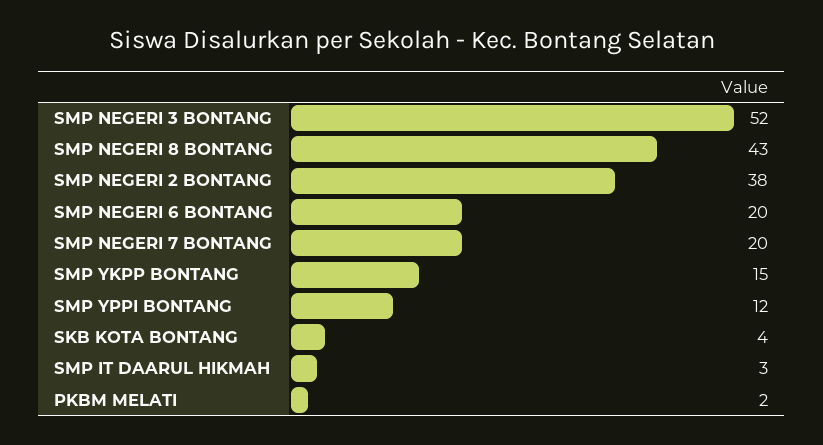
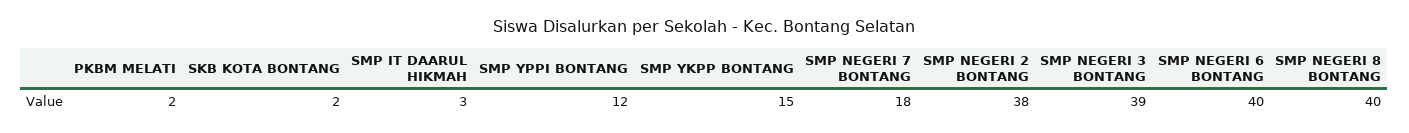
  {
-   "SMP NEGERI 3 BONTANG": 52,
+   "SMP NEGERI 3 BONTANG": 39,
-   "SMP NEGERI 8 BONTANG": 43,
+   "SMP NEGERI 8 BONTANG": 40,
    "SMP NEGERI 2 BONTANG": 38,
-   "SMP NEGERI 6 BONTANG": 20,
+   "SMP NEGERI 6 BONTANG": 40,
-   "SMP NEGERI 7 BONTANG": 20,
+   "SMP NEGERI 7 BONTANG": 18,
    "SMP YKPP BONTANG": 15,
    "SMP YPPI BONTANG": 12,
-   "SKB KOTA BONTANG": 4,
+   "SKB KOTA BONTANG": 2,
    "SMP IT DAARUL HIKMAH": 3,
    "PKBM MELATI": 2
  }

